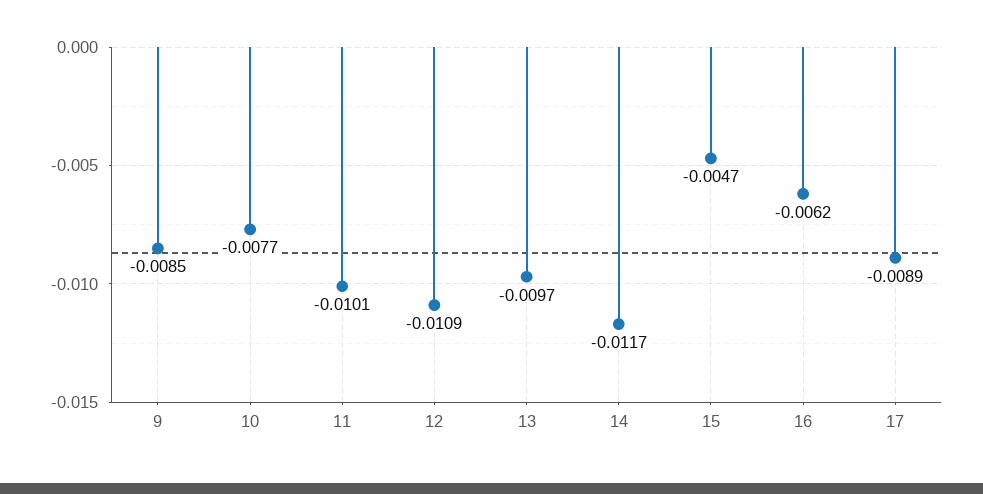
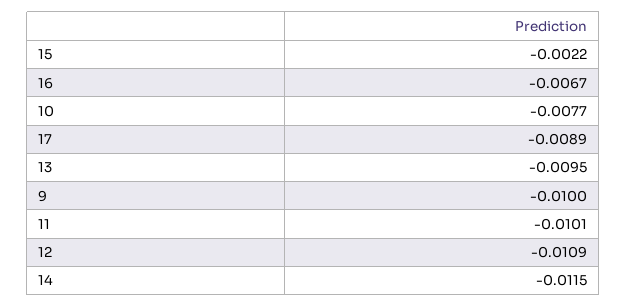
  {
-   "9": -0.0085,
+   "9": -0.01,
    "10": -0.0077,
    "11": -0.0101,
    "12": -0.0109,
-   "13": -0.0097,
+   "13": -0.0095,
-   "14": -0.0117,
+   "14": -0.0115,
-   "15": -0.0047,
+   "15": -0.0022,
-   "16": -0.0062,
+   "16": -0.0067,
    "17": -0.0089
  }

